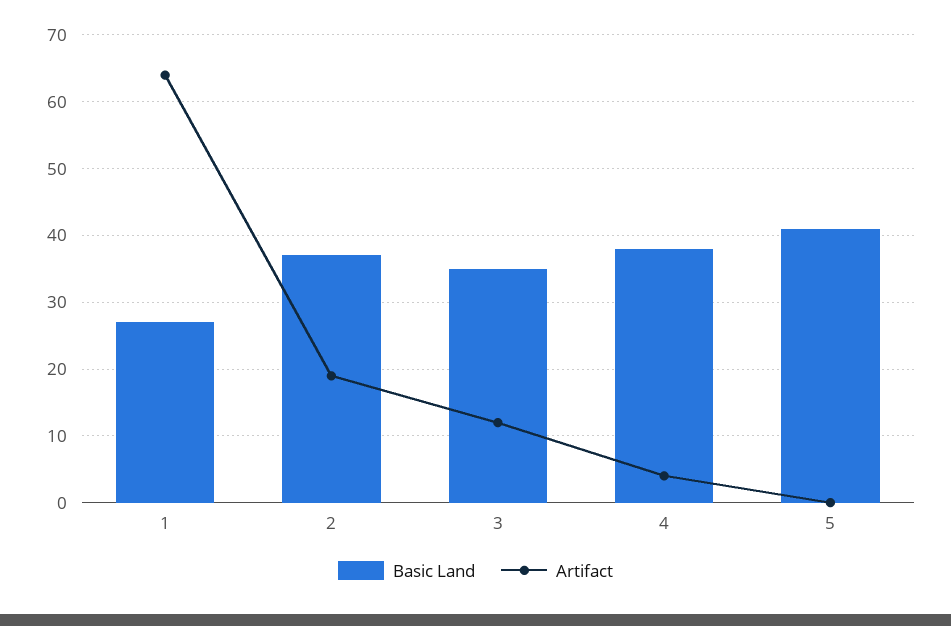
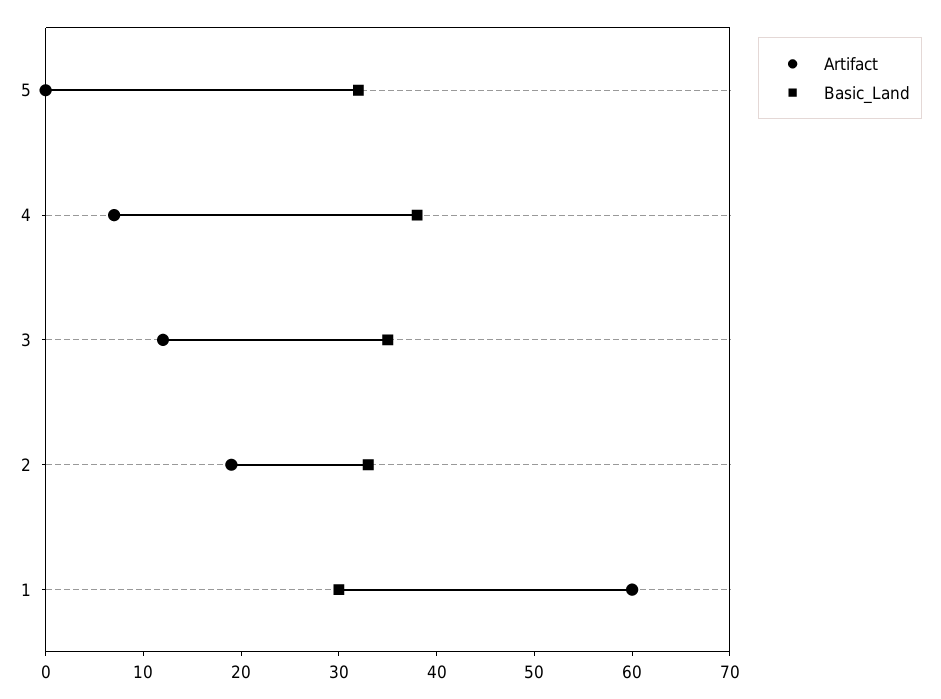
  {
    "Basic Land": {
-     "1": 27,
+     "1": 30,
-     "2": 37,
+     "2": 33,
      "3": 35,
      "4": 38,
-     "5": 41
+     "5": 32
    },
    "Artifact": {
-     "1": 64,
+     "1": 60,
      "2": 19,
      "3": 12,
-     "4": 4,
+     "4": 7,
      "5": 0
    }
  }

